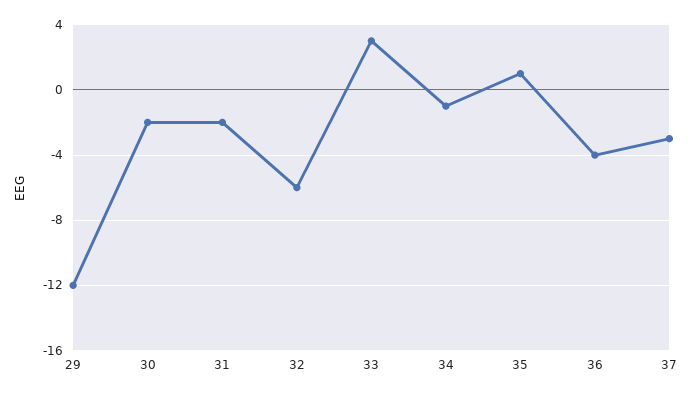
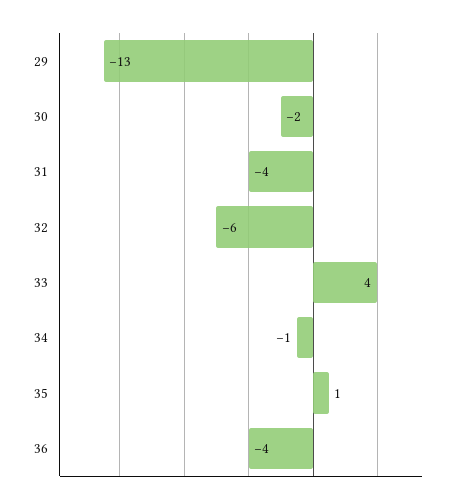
  {
-   "29": -12,
+   "29": -13,
    "30": -2,
-   "31": -2,
+   "31": -4,
    "32": -6,
-   "33": 3,
+   "33": 4,
    "34": -1,
    "35": 1,
-   "36": -4,
+   "36": -4
-   "37": -3
  }

